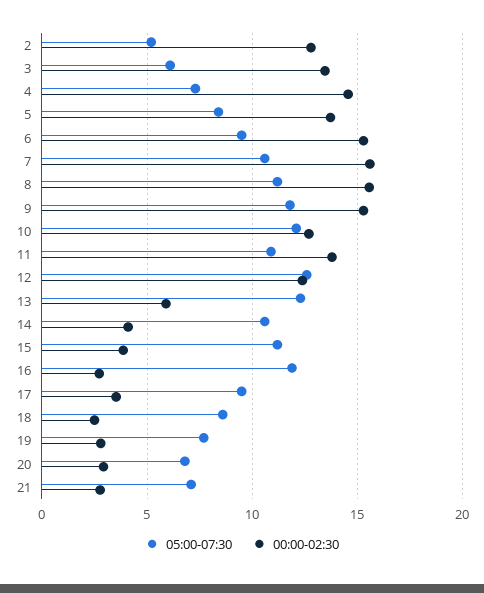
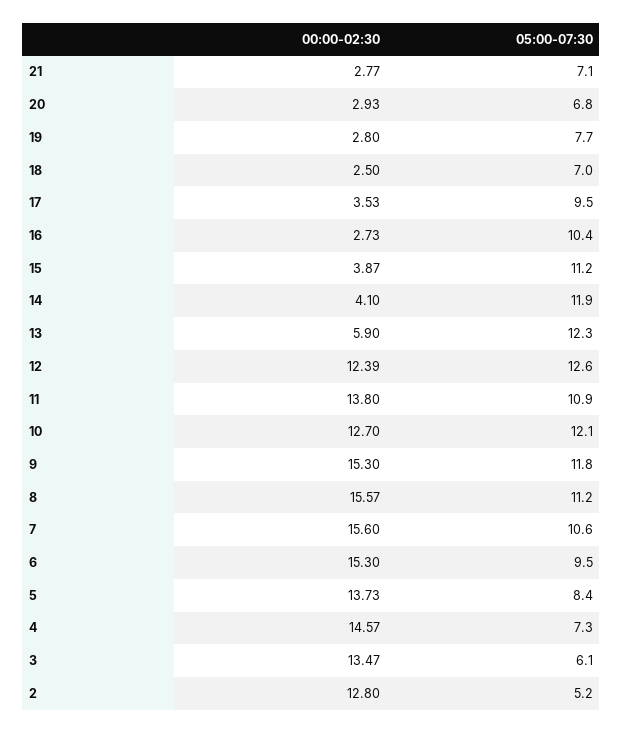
  {
    "05:00-07:30": {
      "2": 5.2,
      "3": 6.1,
      "4": 7.3,
      "5": 8.4,
      "6": 9.5,
      "7": 10.6,
      "8": 11.2,
      "9": 11.8,
      "10": 12.1,
      "11": 10.9,
      "12": 12.6,
      "13": 12.3,
-     "14": 10.5,
+     "14": 11.9,
      "15": 11.2,
-     "16": 12,
+     "16": 10.4,
      "17": 9.5,
-     "18": 8.5,
+     "18": 7,
      "19": 7.7,
      "20": 6.8,
      "21": 7.1
    },
    "00:00-02:30": {
      "2": 12.8,
      "3": 13.47,
      "4": 14.57,
      "5": 13.73,
      "6": 15.3,
      "7": 15.6,
      "8": 15.57,
      "9": 15.3,
      "10": 12.7,
      "11": 13.8,
      "12": 12.39,
      "13": 5.9,
      "14": 4.1,
      "15": 3.87,
      "16": 2.73,
      "17": 3.53,
      "18": 2.5,
      "19": 2.8,
      "20": 2.93,
      "21": 2.77
    }
  }

